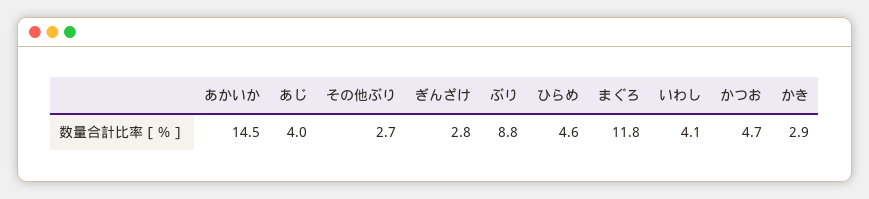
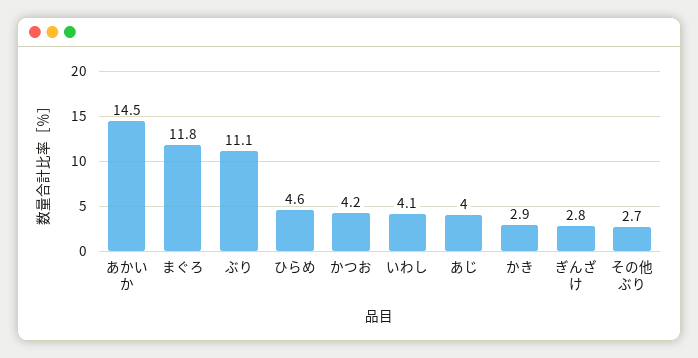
  {
    "あかいか": 14.5,
    "あじ": 4,
    "その他ぶり": 2.7,
    "ぎんざけ": 2.8,
-   "ぶり": 8.8,
+   "ぶり": 11.1,
    "ひらめ": 4.6,
    "まぐろ": 11.8,
    "いわし": 4.1,
-   "かつお": 4.7,
+   "かつお": 4.2,
    "かき": 2.9
  }

